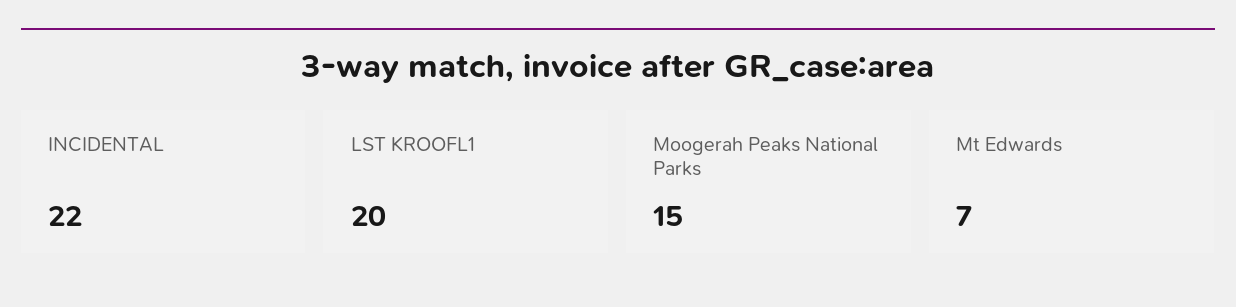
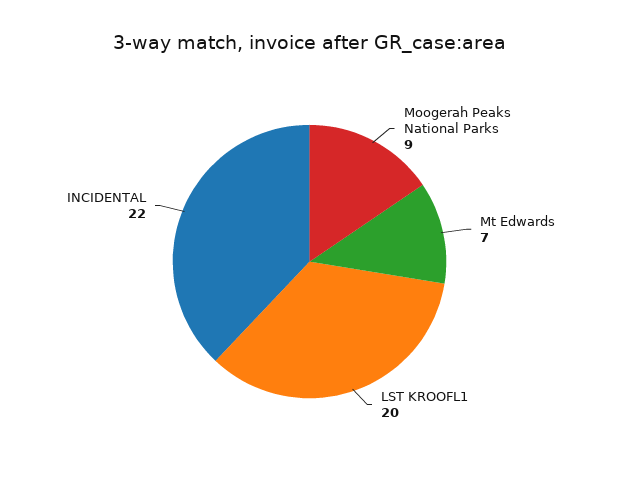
  {
    "INCIDENTAL": 22,
    "LST KROOFL1": 20,
-   "Moogerah Peaks National Parks": 15,
+   "Moogerah Peaks National Parks": 9,
    "Mt Edwards": 7
  }

